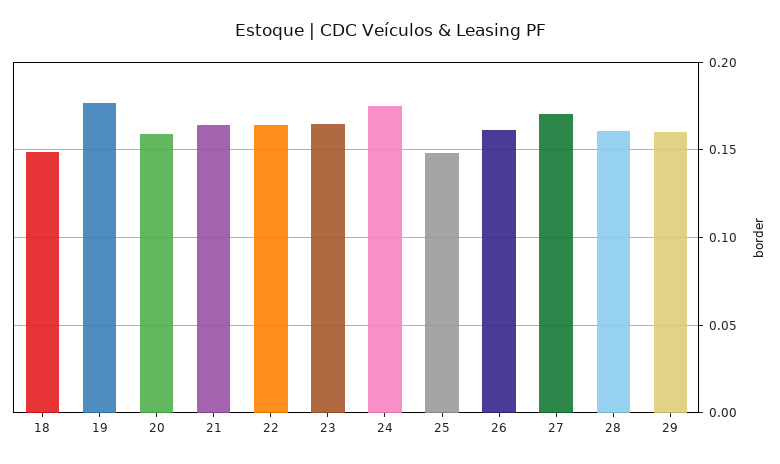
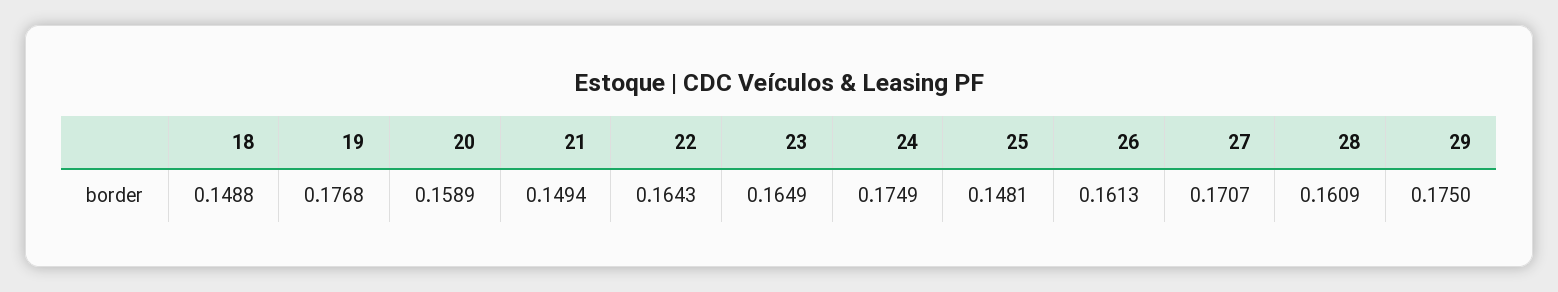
  {
    "18": 0.1488,
    "19": 0.1768,
    "20": 0.1589,
-   "21": 0.165,
+   "21": 0.1494,
    "22": 0.1643,
    "23": 0.1649,
    "24": 0.1749,
    "25": 0.1481,
    "26": 0.1613,
    "27": 0.1707,
    "28": 0.1609,
-   "29": 0.16
+   "29": 0.175
  }

